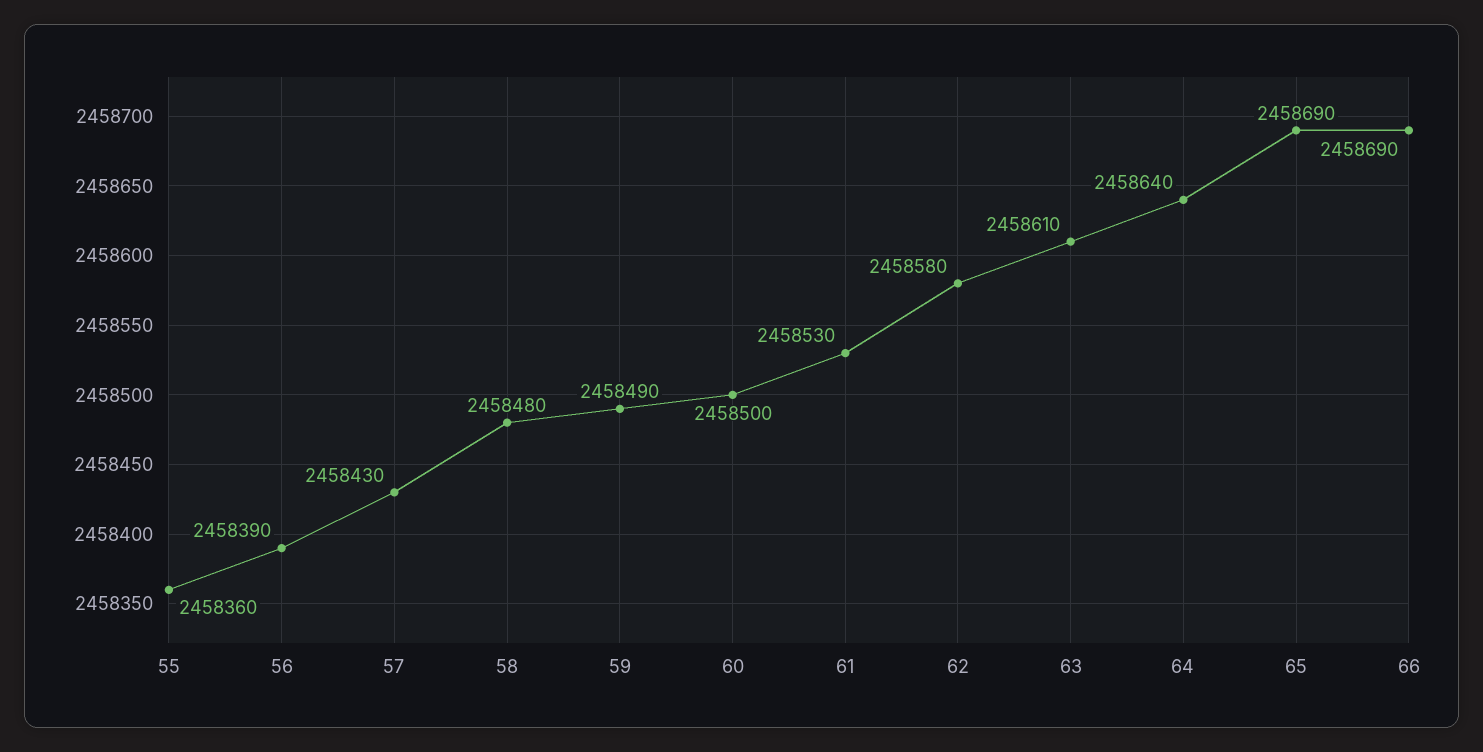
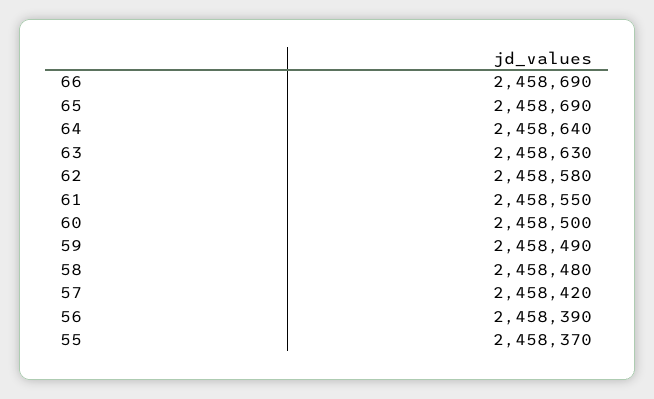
  {
-   "55": 2458360,
+   "55": 2458370,
    "56": 2458390,
-   "57": 2458430,
+   "57": 2458420,
    "58": 2458480,
    "59": 2458490,
    "60": 2458500,
-   "61": 2458530,
+   "61": 2458550,
    "62": 2458580,
-   "63": 2458610,
+   "63": 2458630,
    "64": 2458640,
    "65": 2458690,
    "66": 2458690
  }

